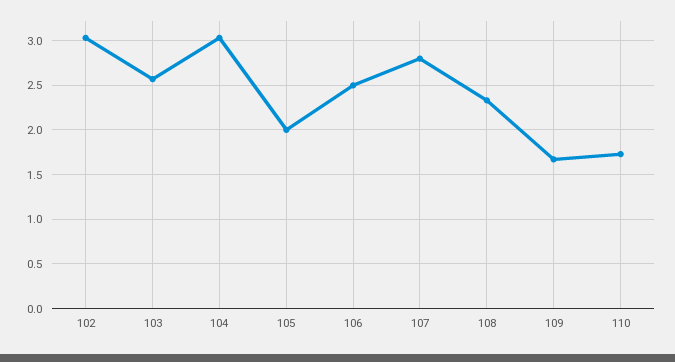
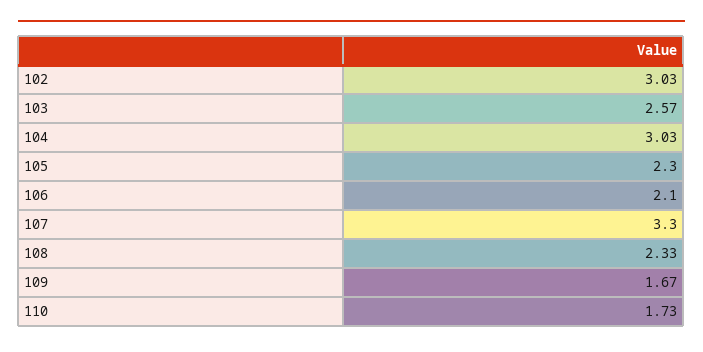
  {
    "102": 3.03,
    "103": 2.57,
    "104": 3.03,
-   "105": 2,
+   "105": 2.3,
-   "106": 2.5,
+   "106": 2.1,
-   "107": 2.8,
+   "107": 3.3,
    "108": 2.33,
    "109": 1.67,
    "110": 1.73
  }

